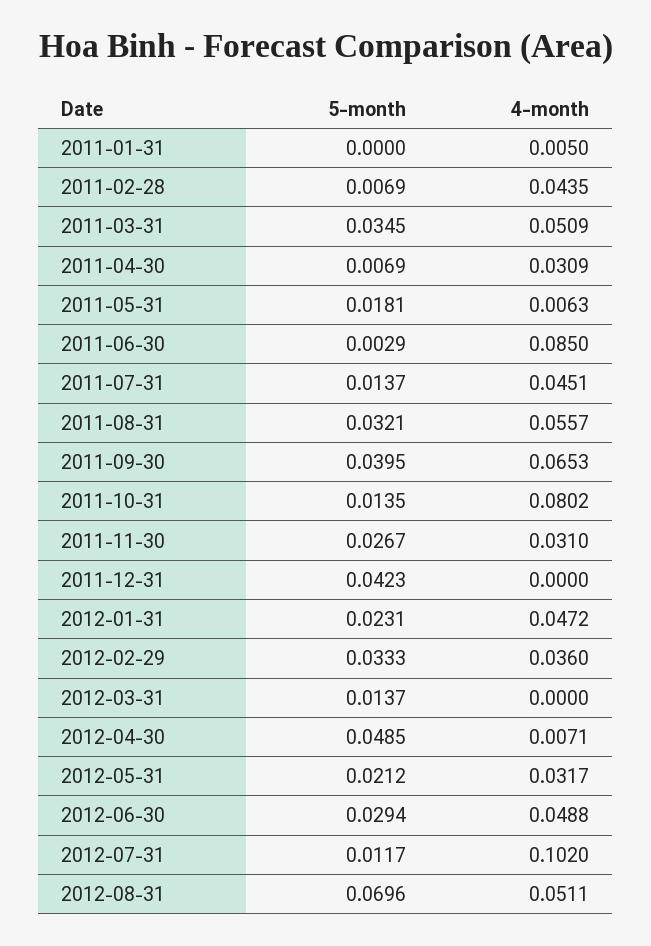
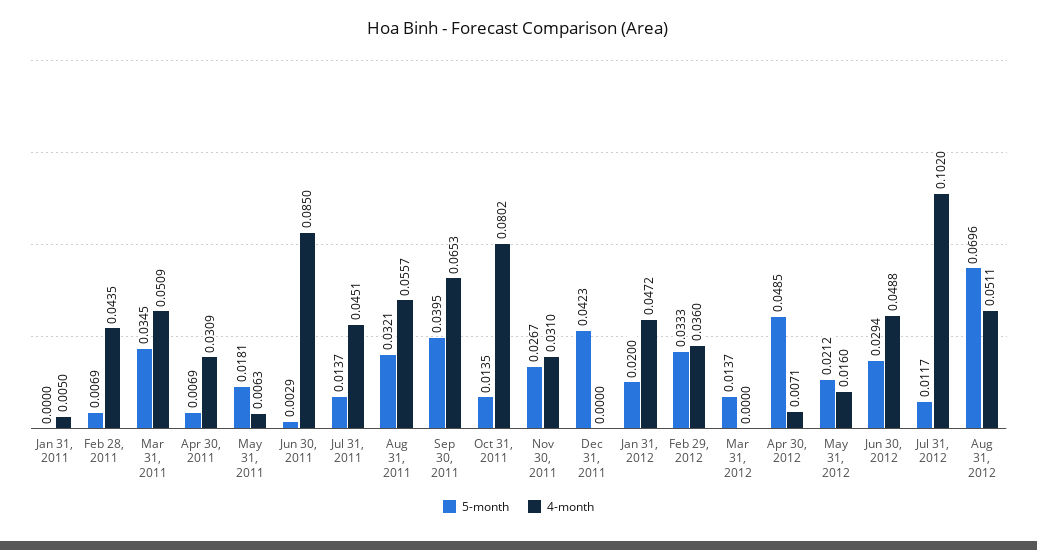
  {
    "5-month": {
      "2011-01-31": 0,
      "2011-02-28": 0.0069,
      "2011-03-31": 0.0345,
      "2011-04-30": 0.0069,
      "2011-05-31": 0.0181,
      "2011-06-30": 0.0029,
      "2011-07-31": 0.0137,
      "2011-08-31": 0.0321,
      "2011-09-30": 0.0395,
      "2011-10-31": 0.0135,
      "2011-11-30": 0.0267,
      "2011-12-31": 0.0423,
-     "2012-01-31": 0.0231,
+     "2012-01-31": 0.02,
      "2012-02-29": 0.0333,
      "2012-03-31": 0.0137,
      "2012-04-30": 0.0485,
      "2012-05-31": 0.0212,
      "2012-06-30": 0.0294,
      "2012-07-31": 0.0117,
      "2012-08-31": 0.0696
    },
    "4-month": {
      "2011-01-31": 0.005,
      "2011-02-28": 0.0435,
      "2011-03-31": 0.0509,
      "2011-04-30": 0.0309,
      "2011-05-31": 0.0063,
      "2011-06-30": 0.085,
      "2011-07-31": 0.0451,
      "2011-08-31": 0.0557,
      "2011-09-30": 0.0653,
      "2011-10-31": 0.0802,
      "2011-11-30": 0.031,
      "2011-12-31": 0,
      "2012-01-31": 0.0472,
      "2012-02-29": 0.036,
      "2012-03-31": 0,
      "2012-04-30": 0.0071,
-     "2012-05-31": 0.0317,
+     "2012-05-31": 0.016,
      "2012-06-30": 0.0488,
      "2012-07-31": 0.102,
      "2012-08-31": 0.0511
    }
  }

